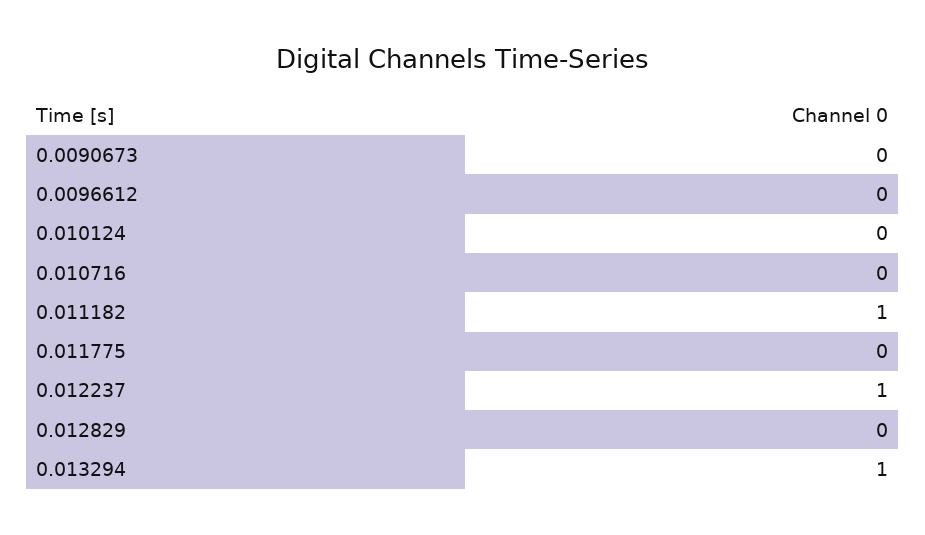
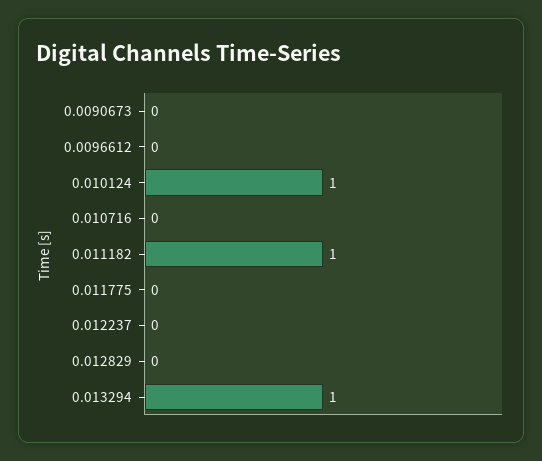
  {
    "0.0090673": 0,
    "0.0096612": 0,
-   "0.010124": 0,
+   "0.010124": 1,
    "0.010716": 0,
    "0.011182": 1,
    "0.011775": 0,
-   "0.012237": 1,
+   "0.012237": 0,
    "0.012829": 0,
    "0.013294": 1
  }

